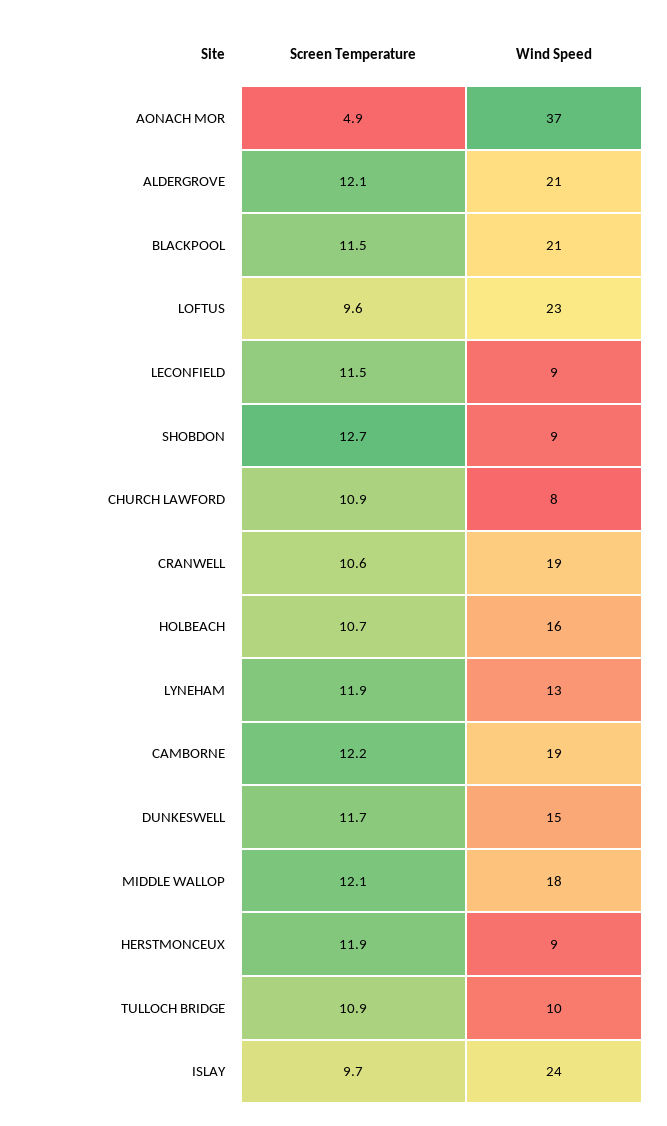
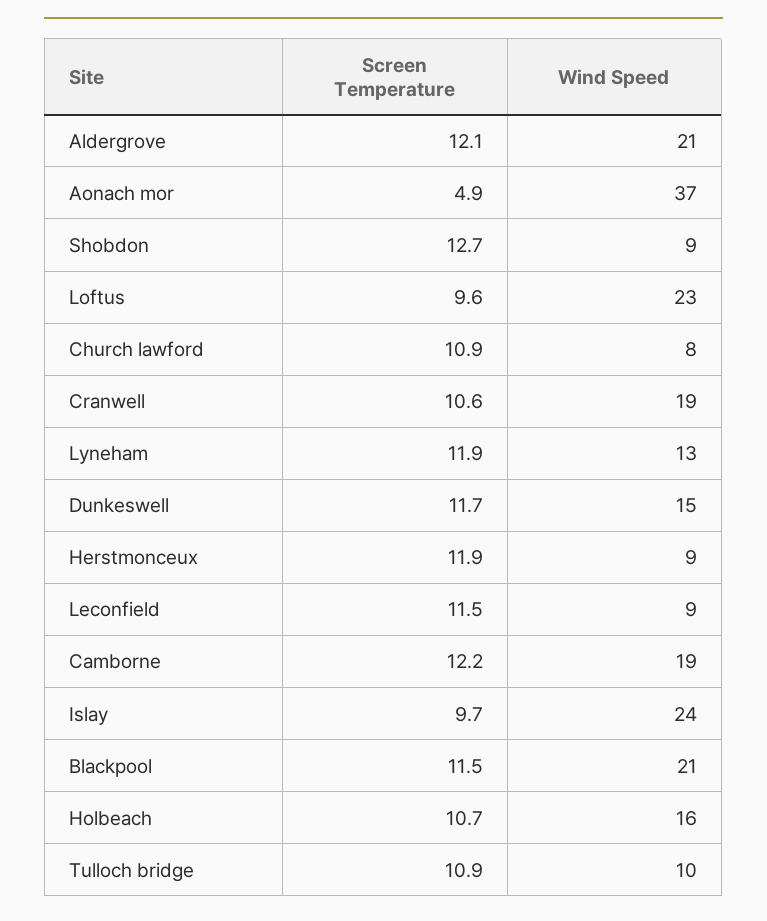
  {
    "Screen Temperature": {
      "AONACH MOR": 4.9,
      "ALDERGROVE": 12.1,
      "BLACKPOOL": 11.5,
      "LOFTUS": 9.6,
      "LECONFIELD": 11.5,
      "SHOBDON": 12.7,
      "CHURCH LAWFORD": 10.9,
      "CRANWELL": 10.6,
      "HOLBEACH": 10.7,
      "LYNEHAM": 11.9,
      "CAMBORNE": 12.2,
      "DUNKESWELL": 11.7,
-     "MIDDLE WALLOP": 12.1,
      "HERSTMONCEUX": 11.9,
      "TULLOCH BRIDGE": 10.9,
      "ISLAY": 9.7
    },
    "Wind Speed": {
      "AONACH MOR": 37,
      "ALDERGROVE": 21,
      "BLACKPOOL": 21,
      "LOFTUS": 23,
      "LECONFIELD": 9,
      "SHOBDON": 9,
      "CHURCH LAWFORD": 8,
      "CRANWELL": 19,
      "HOLBEACH": 16,
      "LYNEHAM": 13,
      "CAMBORNE": 19,
      "DUNKESWELL": 15,
-     "MIDDLE WALLOP": 18,
      "HERSTMONCEUX": 9,
      "TULLOCH BRIDGE": 10,
      "ISLAY": 24
    }
  }

